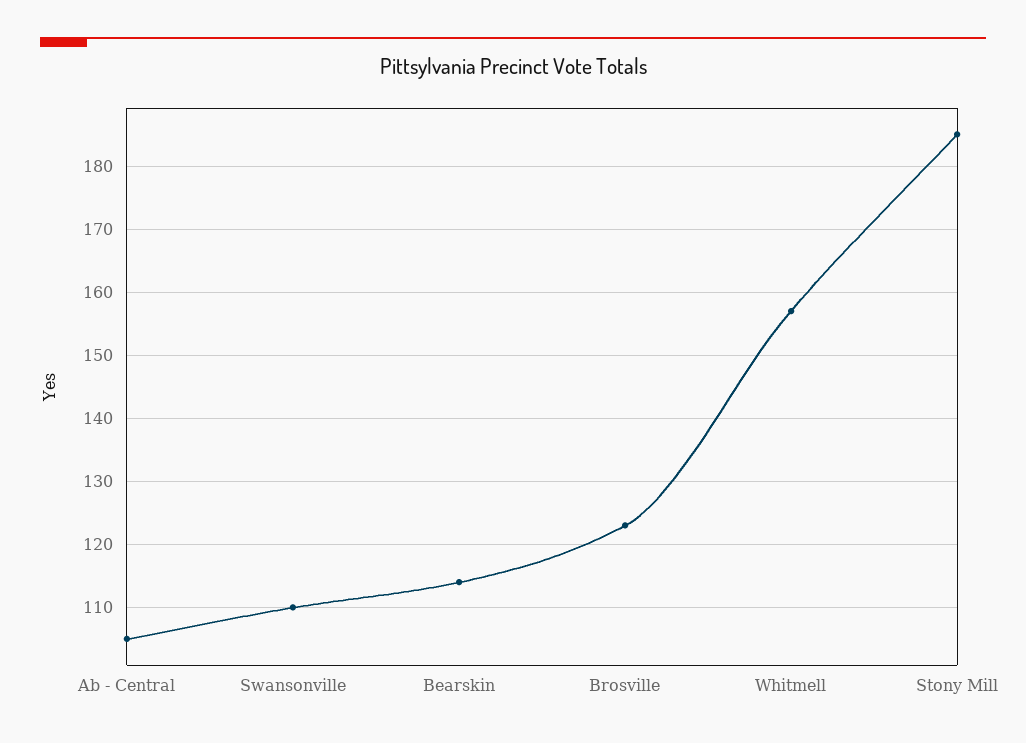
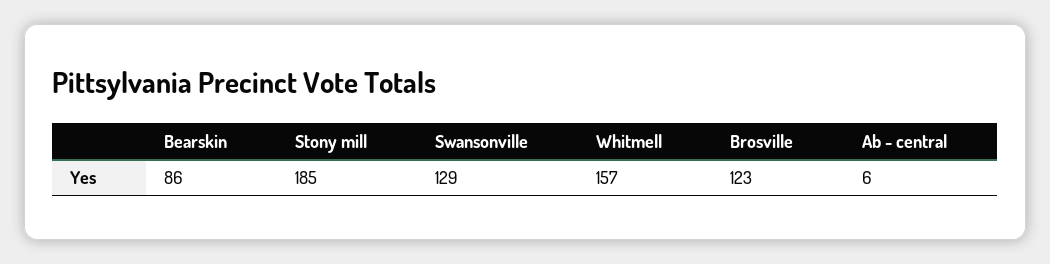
  {
-   "Ab - Central": 105,
+   "Ab - Central": 6,
-   "Swansonville": 110,
+   "Swansonville": 129,
-   "Bearskin": 114,
+   "Bearskin": 86,
    "Brosville": 123,
    "Whitmell": 157,
    "Stony Mill": 185
  }

